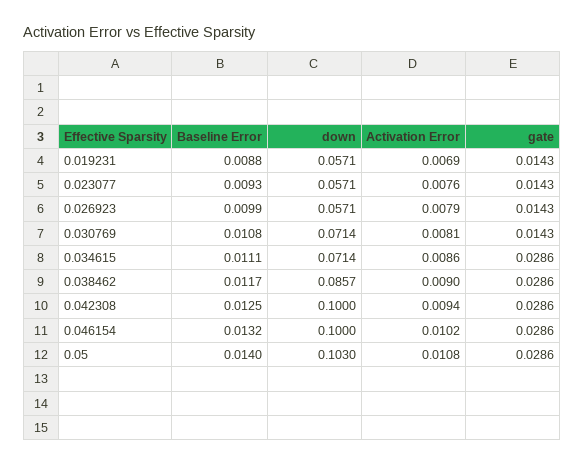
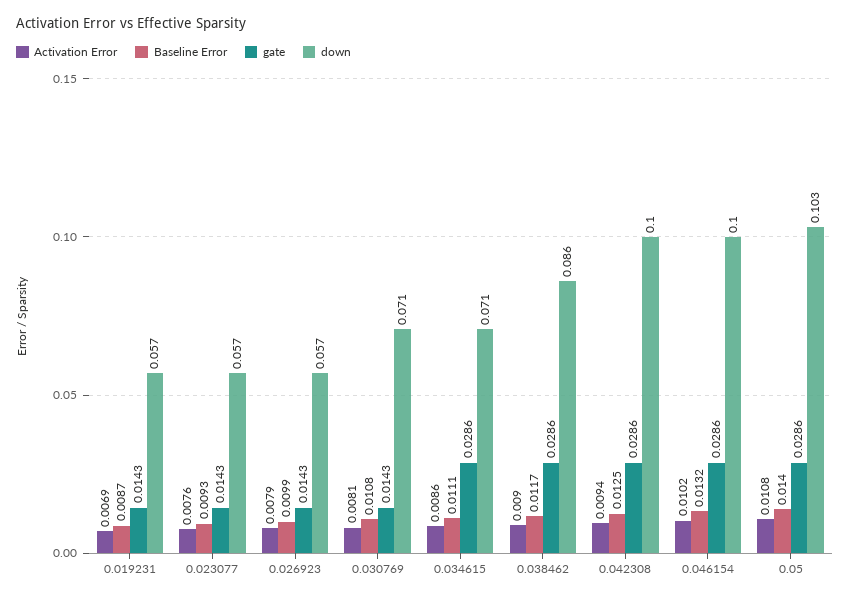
  {
    "Baseline Error": {
-     "0.019231": 0.0088,
+     "0.019231": 0.0087,
      "0.023077": 0.0093,
      "0.026923": 0.0099,
      "0.030769": 0.0108,
      "0.034615": 0.0111,
      "0.038462": 0.0117,
      "0.042308": 0.0125,
      "0.046154": 0.0132,
      "0.05": 0.014
    },
    "down": {
      "0.019231": 0.0571,
      "0.023077": 0.0571,
      "0.026923": 0.0571,
      "0.030769": 0.0714,
      "0.034615": 0.0714,
      "0.038462": 0.0857,
      "0.042308": 0.1,
      "0.046154": 0.1,
      "0.05": 0.103
    },
    "Activation Error": {
      "0.019231": 0.0069,
      "0.023077": 0.0076,
      "0.026923": 0.0079,
      "0.030769": 0.0081,
      "0.034615": 0.0086,
      "0.038462": 0.009,
      "0.042308": 0.0094,
      "0.046154": 0.0102,
      "0.05": 0.0108
    },
    "gate": {
      "0.019231": 0.0143,
      "0.023077": 0.0143,
      "0.026923": 0.0143,
      "0.030769": 0.0143,
      "0.034615": 0.0286,
      "0.038462": 0.0286,
      "0.042308": 0.0286,
      "0.046154": 0.0286,
      "0.05": 0.0286
    }
  }

